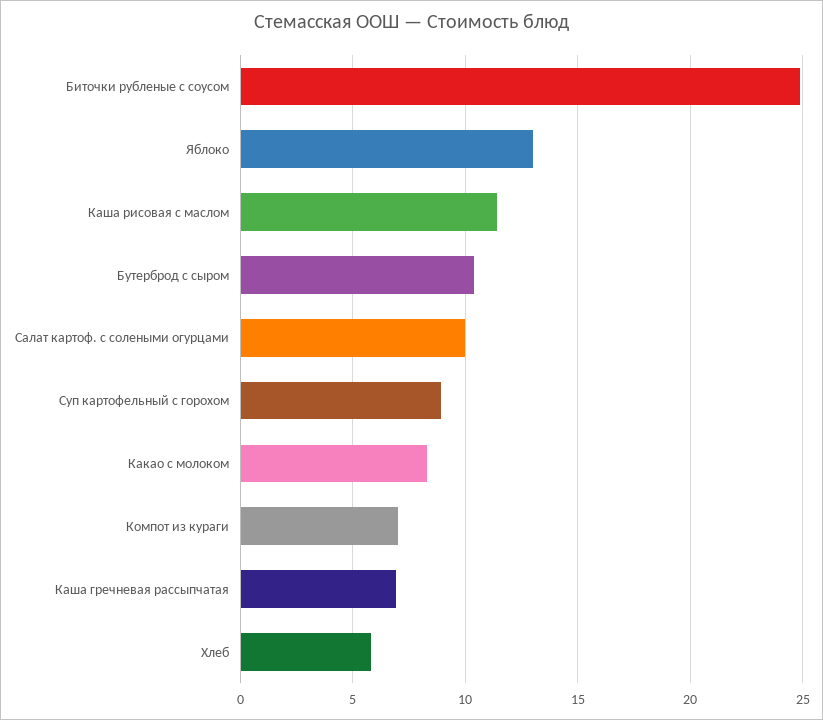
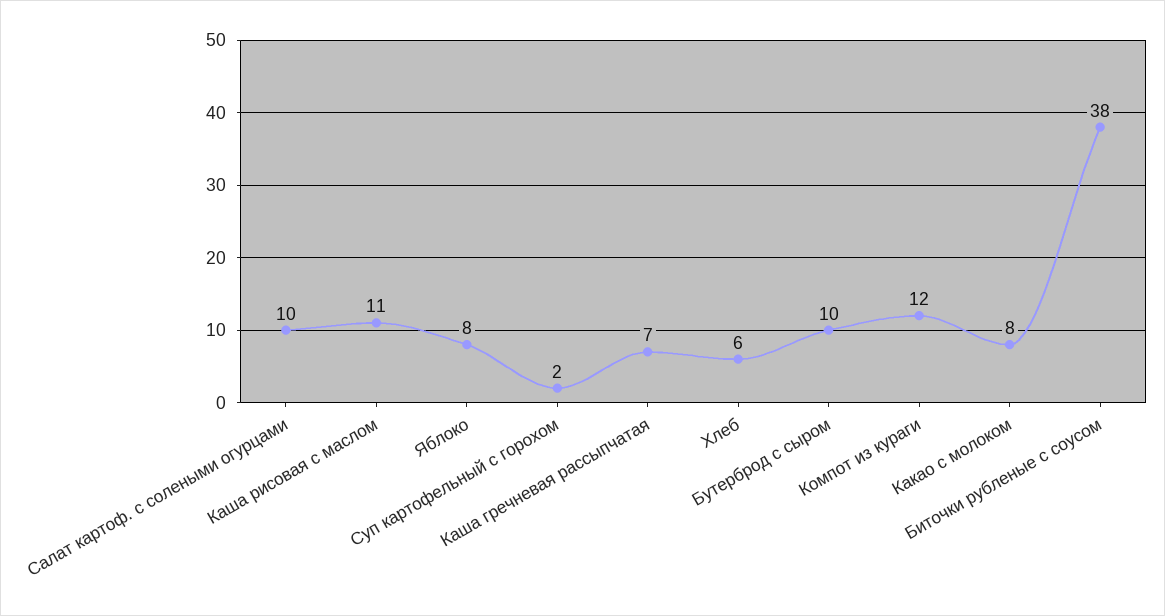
  {
-   "Биточки рубленые с соусом": 25,
+   "Биточки рубленые с соусом": 38,
-   "Яблоко": 13,
+   "Яблоко": 8,
    "Каша рисовая с маслом": 11,
    "Бутерброд с сыром": 10,
    "Салат картоф. с солеными огурцами": 10,
-   "Суп картофельный с горохом": 9,
+   "Суп картофельный с горохом": 2,
    "Какао с молоком": 8,
-   "Компот из кураги": 7,
+   "Компот из кураги": 12,
    "Каша гречневая рассыпчатая": 7,
    "Хлеб": 6
  }

